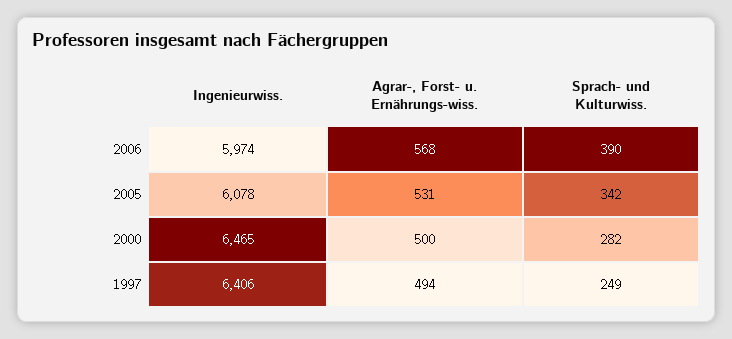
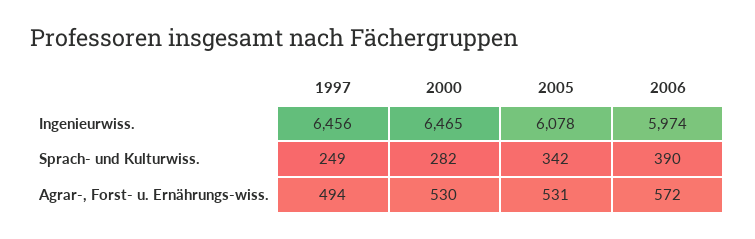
  {
    "Ingenieurwiss.": {
      "2006": 5974,
      "2005": 6078,
      "2000": 6465,
-     "1997": 6406
+     "1997": 6456
    },
    "Agrar-, Forst- u. Ernährungs-wiss.": {
-     "2006": 568,
+     "2006": 572,
      "2005": 531,
-     "2000": 500,
+     "2000": 530,
      "1997": 494
    },
    "Sprach- und Kulturwiss.": {
      "2006": 390,
      "2005": 342,
      "2000": 282,
      "1997": 249
    }
  }

